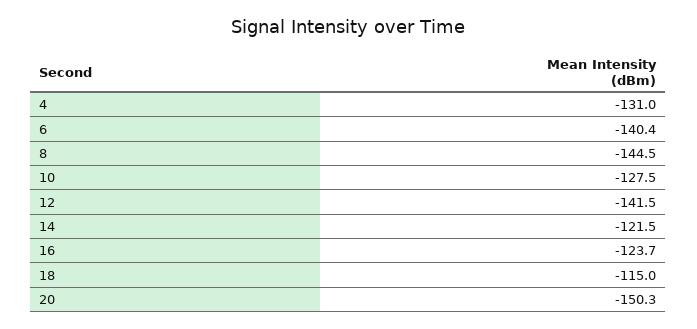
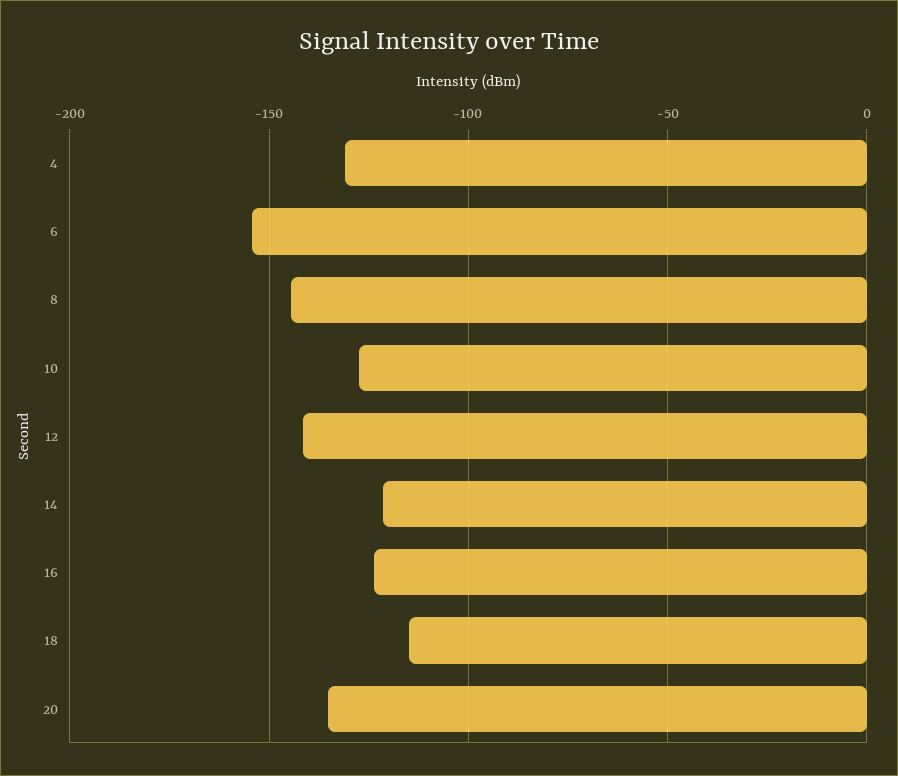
  {
    "4": -131,
-   "6": -140.4,
+   "6": -155,
    "8": -144.5,
    "10": -127.5,
    "12": -141.5,
    "14": -121.5,
    "16": -123.7,
    "18": -115,
-   "20": -150.3
+   "20": -135
  }

